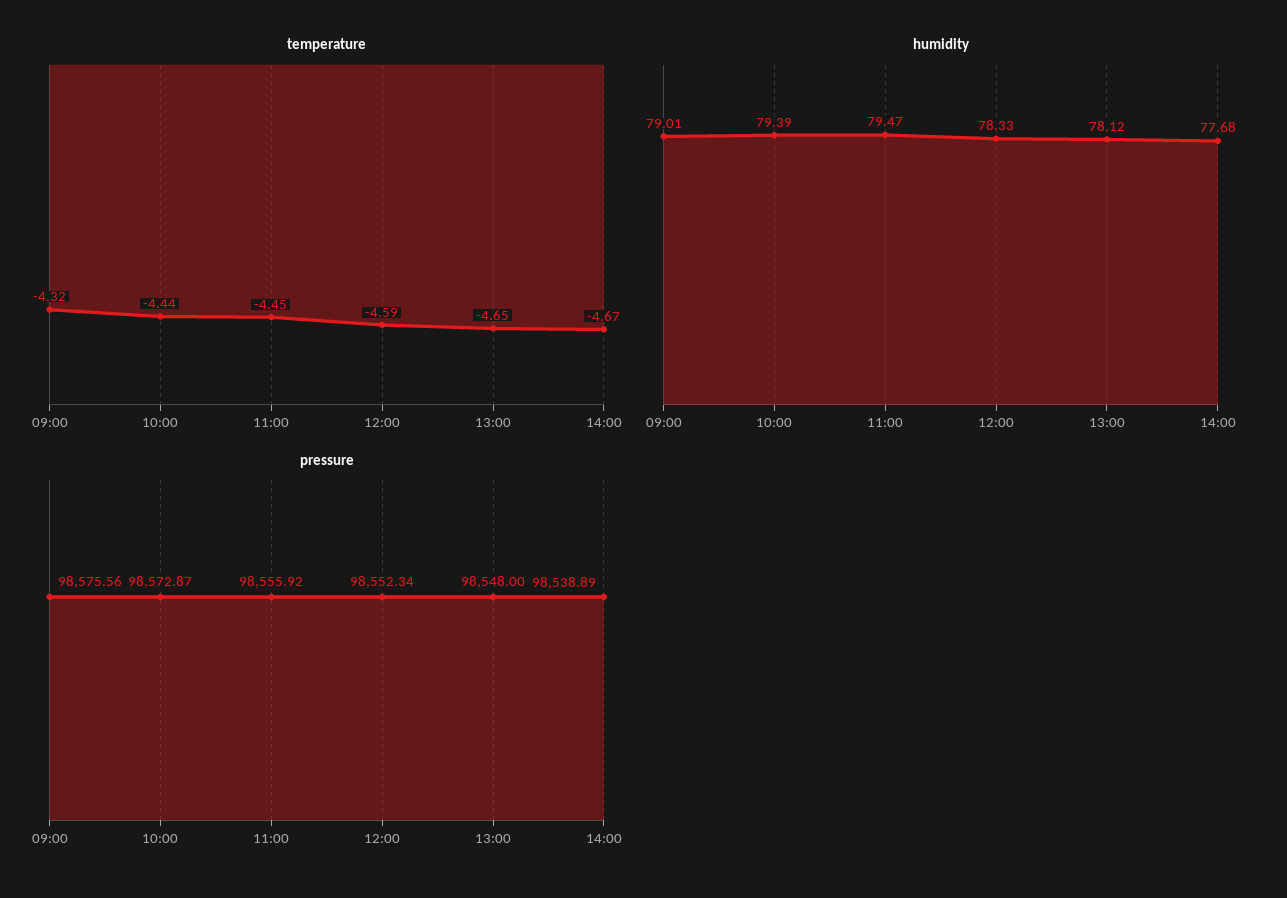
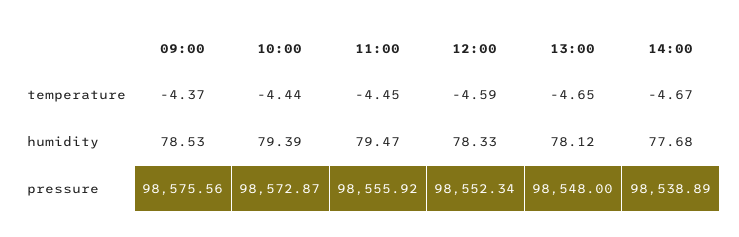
  {
    "temperature": {
-     "09:00": -4.32,
+     "09:00": -4.37,
      "10:00": -4.44,
      "11:00": -4.45,
      "12:00": -4.59,
      "13:00": -4.65,
      "14:00": -4.67
    },
    "humidity": {
-     "09:00": 79.01,
+     "09:00": 78.53,
      "10:00": 79.39,
      "11:00": 79.47,
      "12:00": 78.33,
      "13:00": 78.12,
      "14:00": 77.68
    },
    "pressure": {
      "09:00": 98575.56,
      "10:00": 98572.87,
      "11:00": 98555.92,
      "12:00": 98552.34,
      "13:00": 98548,
      "14:00": 98538.89
    }
  }

